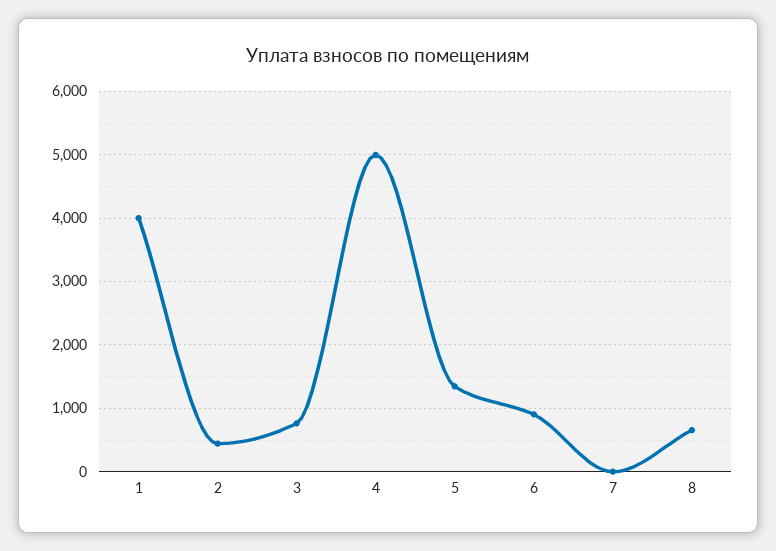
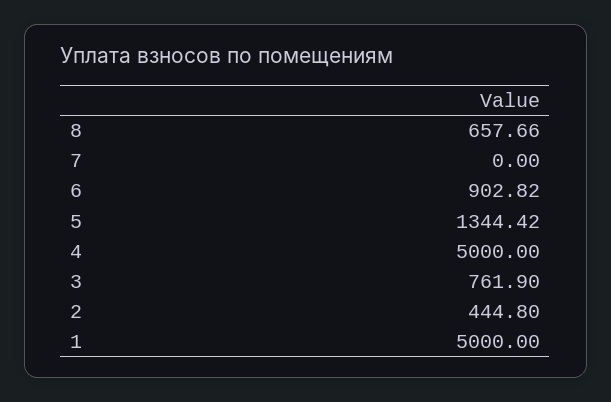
  {
-   "1": 4000,
+   "1": 5000,
    "2": 444.8,
    "3": 761.9,
    "4": 5000,
    "5": 1344.42,
    "6": 902.82,
    "7": 0,
    "8": 657.66
  }

